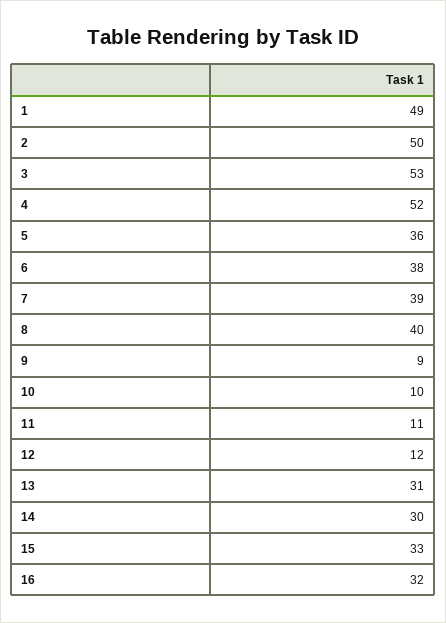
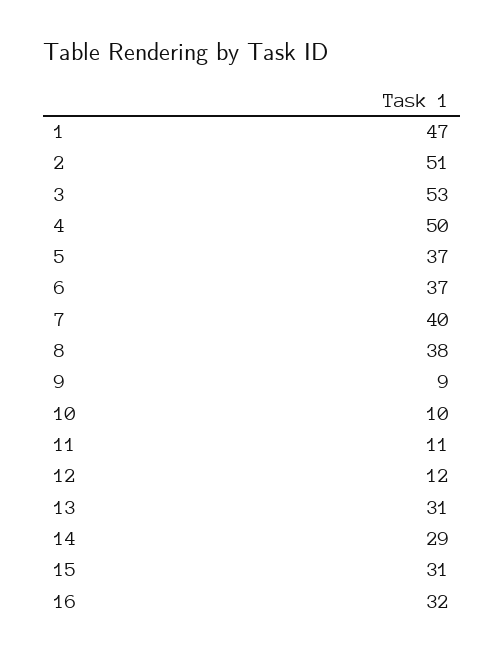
  {
-   "1": 49,
+   "1": 47,
-   "2": 50,
+   "2": 51,
    "3": 53,
-   "4": 52,
+   "4": 50,
-   "5": 36,
+   "5": 37,
-   "6": 38,
+   "6": 37,
-   "7": 39,
+   "7": 40,
-   "8": 40,
+   "8": 38,
    "9": 9,
    "10": 10,
    "11": 11,
    "12": 12,
    "13": 31,
-   "14": 30,
+   "14": 29,
-   "15": 33,
+   "15": 31,
    "16": 32
  }

